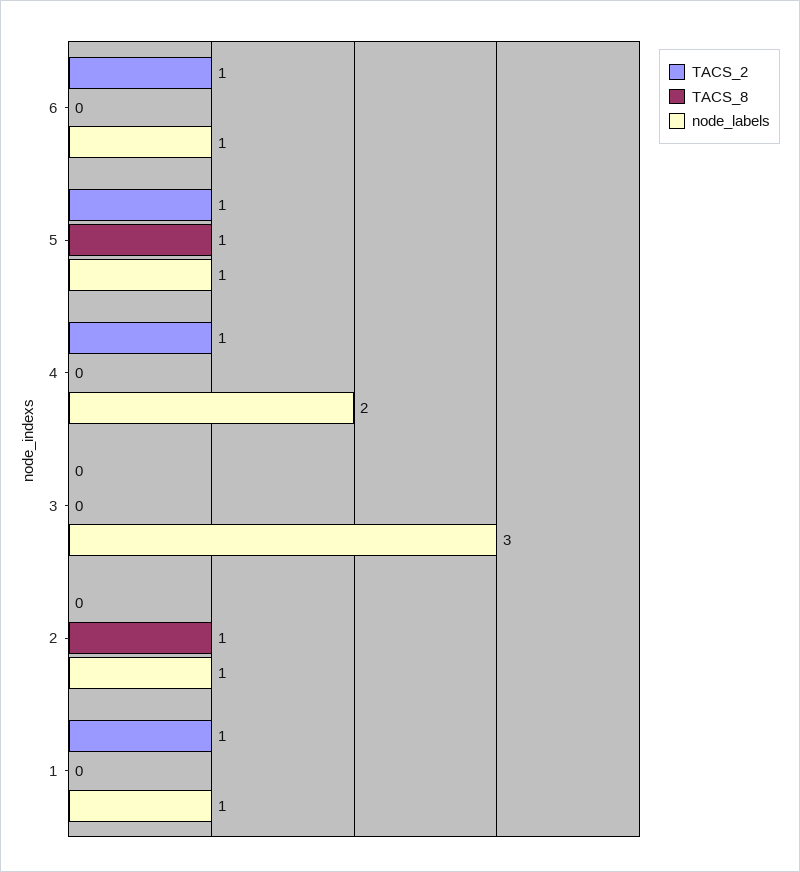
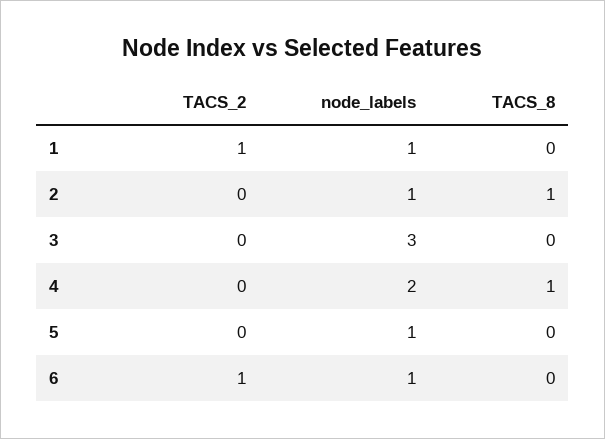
  {
    "TACS_2": {
      "6": 1,
-     "5": 1,
+     "5": 0,
-     "4": 1,
+     "4": 0,
      "3": 0,
      "2": 0,
      "1": 1
    },
    "TACS_8": {
      "6": 0,
-     "5": 1,
+     "5": 0,
-     "4": 0,
+     "4": 1,
      "3": 0,
      "2": 1,
      "1": 0
    },
    "node_labels": {
      "6": 1,
      "5": 1,
      "4": 2,
      "3": 3,
      "2": 1,
      "1": 1
    }
  }

